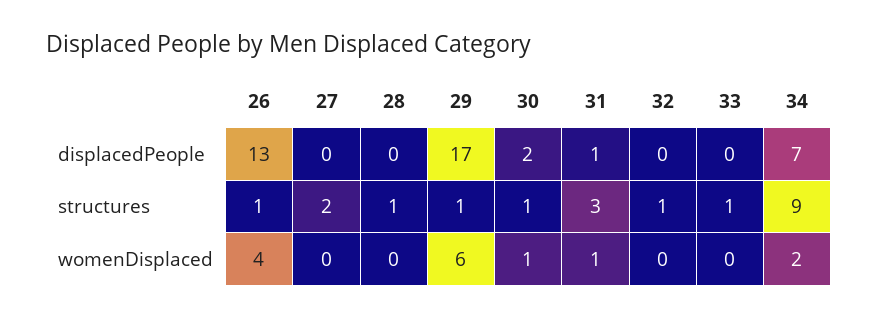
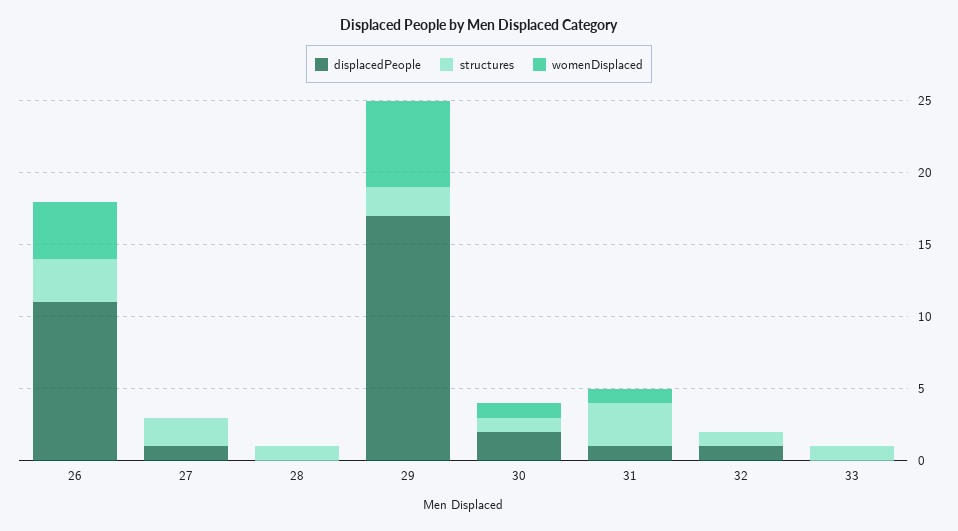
  {
    "displacedPeople": {
-     "26": 13,
+     "26": 11,
-     "27": 0,
+     "27": 1,
      "28": 0,
      "29": 17,
      "30": 2,
      "31": 1,
-     "32": 0,
+     "32": 1,
-     "33": 0,
+     "33": 0
-     "34": 7
    },
    "structures": {
-     "26": 1,
+     "26": 3,
      "27": 2,
      "28": 1,
-     "29": 1,
+     "29": 2,
      "30": 1,
      "31": 3,
      "32": 1,
-     "33": 1,
+     "33": 1
-     "34": 9
    },
    "womenDisplaced": {
      "26": 4,
      "27": 0,
      "28": 0,
      "29": 6,
      "30": 1,
      "31": 1,
      "32": 0,
-     "33": 0,
+     "33": 0
-     "34": 2
    }
  }

